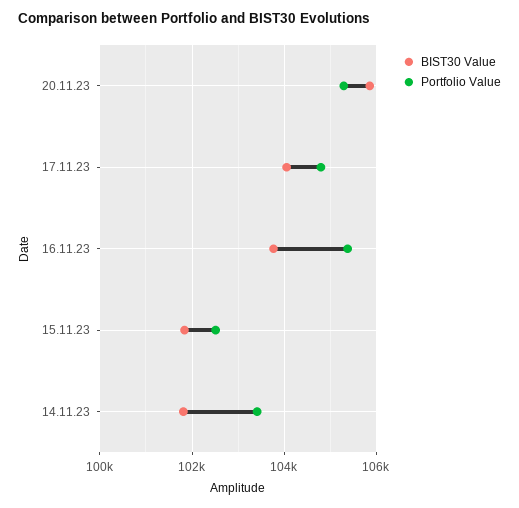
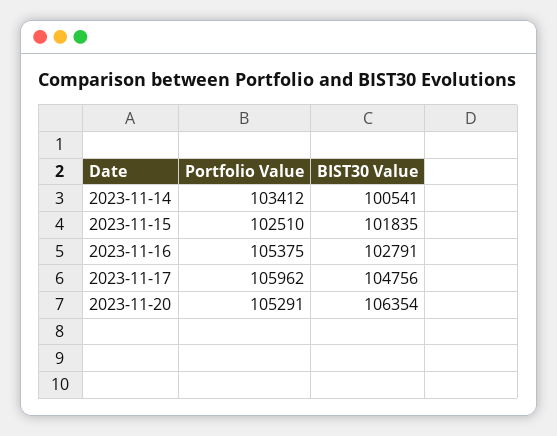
  {
    "BIST30 Value": {
-     "20.11.23": 105800,
+     "20.11.23": 106354,
-     "17.11.23": 104000,
+     "17.11.23": 104756,
-     "16.11.23": 103800,
+     "16.11.23": 102791,
      "15.11.23": 101835,
-     "14.11.23": 101800
+     "14.11.23": 100541
    },
    "Portfolio Value": {
      "20.11.23": 105291,
-     "17.11.23": 104800,
+     "17.11.23": 105962,
      "16.11.23": 105375,
      "15.11.23": 102510,
      "14.11.23": 103412
    }
  }

